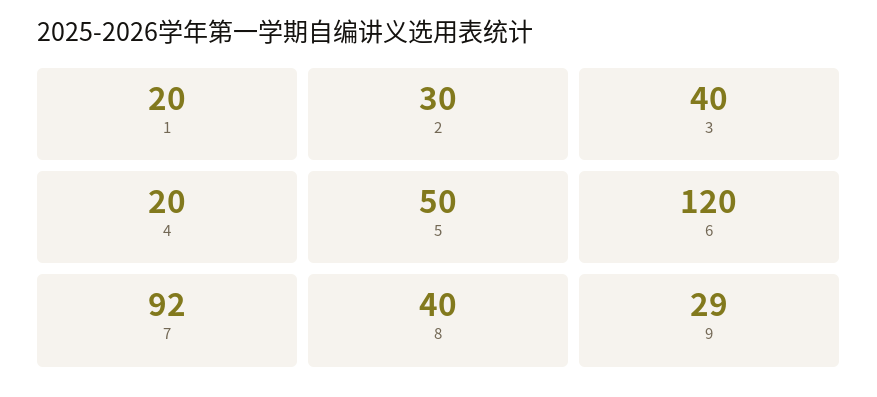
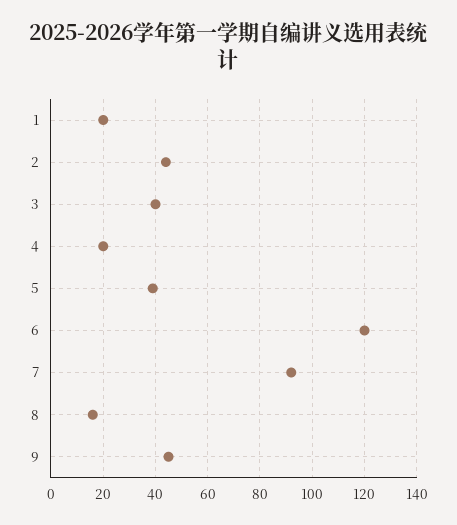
  {
    "1": 20,
-   "2": 30,
+   "2": 45,
    "3": 40,
    "4": 20,
-   "5": 50,
+   "5": 40,
    "6": 120,
    "7": 92,
-   "8": 40,
+   "8": 15,
-   "9": 29
+   "9": 45
  }

